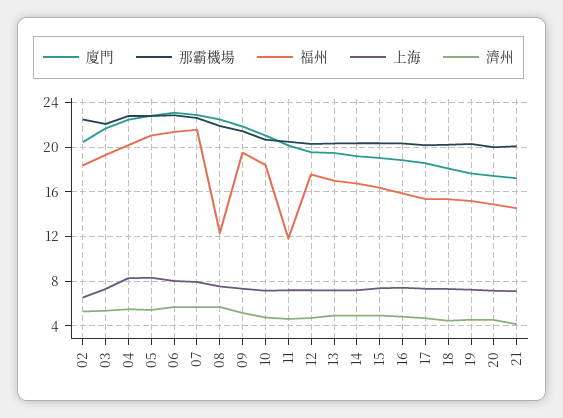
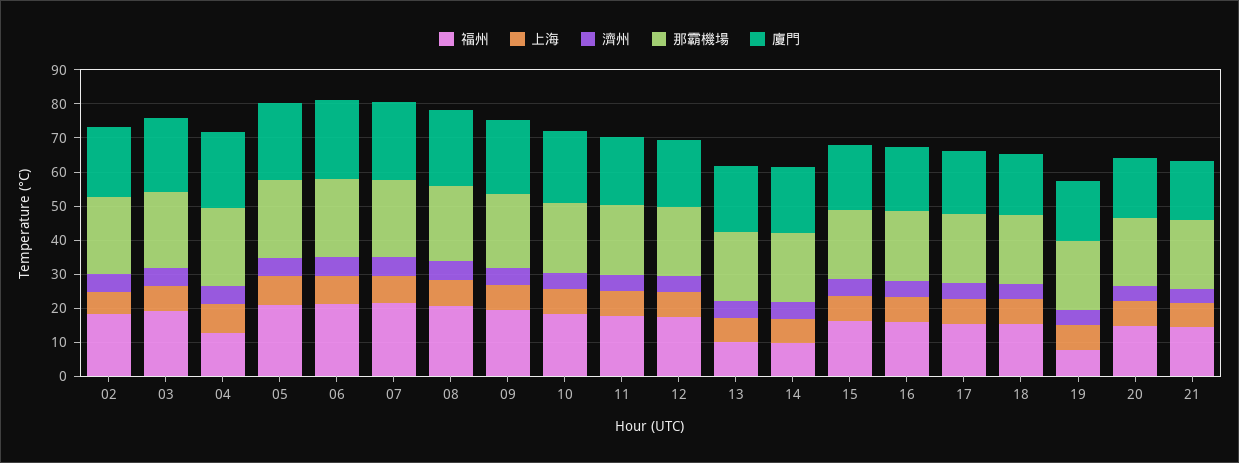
  {
    "廈門": {
      "02": 20,
      "03": 22,
      "04": 22,
      "05": 23,
      "06": 23,
      "07": 23,
      "08": 22,
      "09": 22,
      "10": 21,
      "11": 20,
      "12": 20,
      "13": 19,
      "14": 19,
      "15": 19,
      "16": 19,
      "17": 19,
      "18": 18,
      "19": 18,
      "20": 17,
      "21": 17
    },
    "那霸機場": {
      "02": 22,
      "03": 22,
      "04": 23,
      "05": 23,
      "06": 23,
      "07": 23,
      "08": 22,
      "09": 21,
      "10": 21,
      "11": 21,
      "12": 20,
      "13": 20,
      "14": 20,
      "15": 20,
      "16": 20,
      "17": 20,
      "18": 20,
      "19": 20,
      "20": 20,
      "21": 20
    },
    "福州": {
      "02": 18,
      "03": 19,
-     "04": 20,
+     "04": 12.5,
      "05": 21,
      "06": 21,
      "07": 22,
-     "08": 12,
+     "08": 20,
      "09": 20,
      "10": 18,
-     "11": 12,
+     "11": 17.5,
      "12": 18,
-     "13": 17,
+     "13": 10,
-     "14": 17,
+     "14": 10,
      "15": 16,
      "16": 16,
      "17": 15,
      "18": 15,
-     "19": 15,
+     "19": 7.5,
      "20": 15,
      "21": 15
    },
    "上海": {
      "02": 7,
      "03": 7,
      "04": 8,
      "05": 8,
      "06": 8,
      "07": 8,
      "08": 8,
      "09": 7,
      "10": 7,
      "11": 7,
      "12": 7,
      "13": 7,
      "14": 7,
      "15": 7,
      "16": 7,
      "17": 7,
      "18": 7,
      "19": 7,
      "20": 7,
      "21": 7
    },
    "濟州": {
      "02": 5,
      "03": 5,
      "04": 5,
      "05": 5,
      "06": 6,
      "07": 6,
      "08": 6,
      "09": 5,
      "10": 5,
      "11": 5,
      "12": 5,
      "13": 5,
      "14": 5,
      "15": 5,
      "16": 5,
      "17": 5,
      "18": 4,
      "19": 5,
      "20": 5,
      "21": 4
    }
  }

